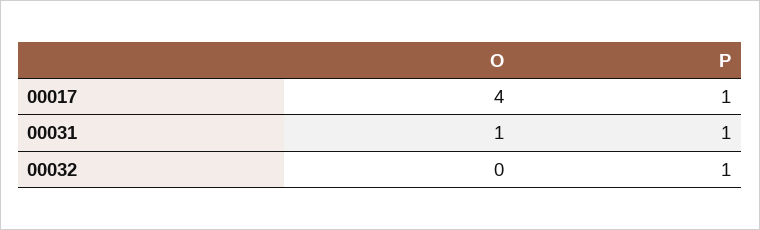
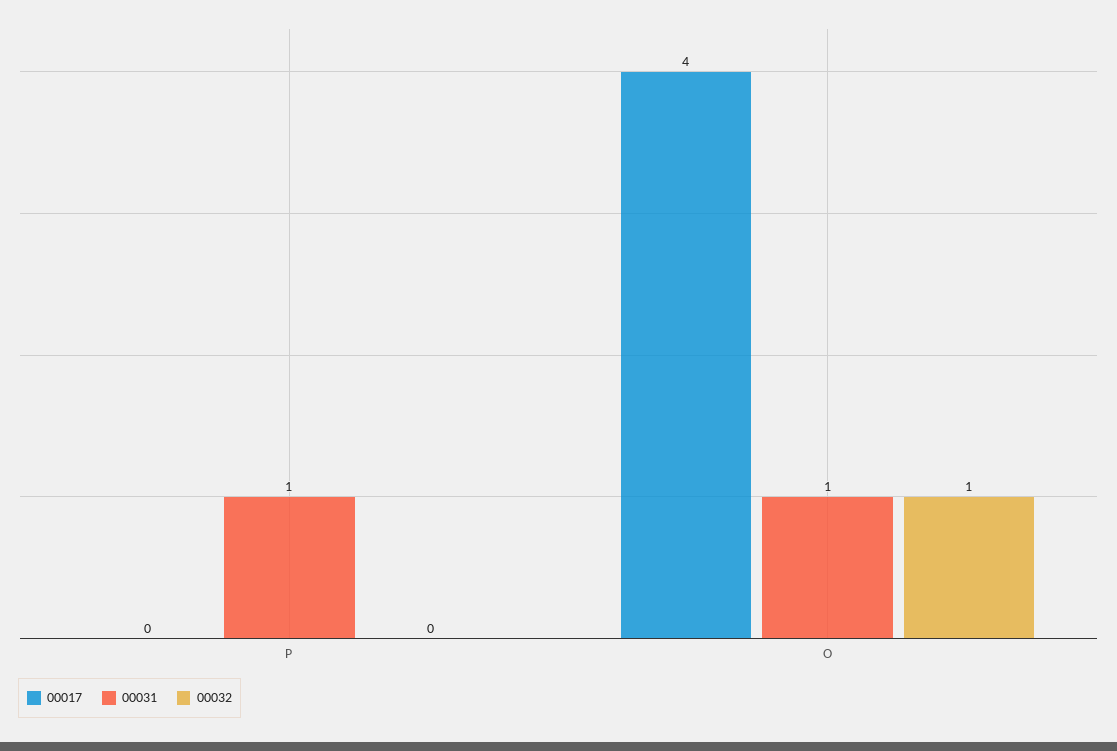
  {
    "00017": {
      "O": 4,
-     "P": 1
+     "P": 0
    },
    "00031": {
      "O": 1,
      "P": 1
    },
    "00032": {
-     "O": 0,
+     "O": 1,
-     "P": 1
+     "P": 0
    }
  }

